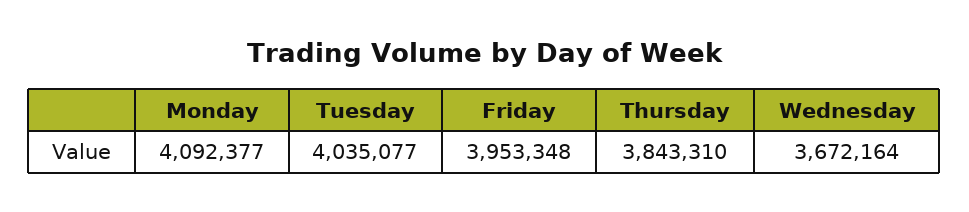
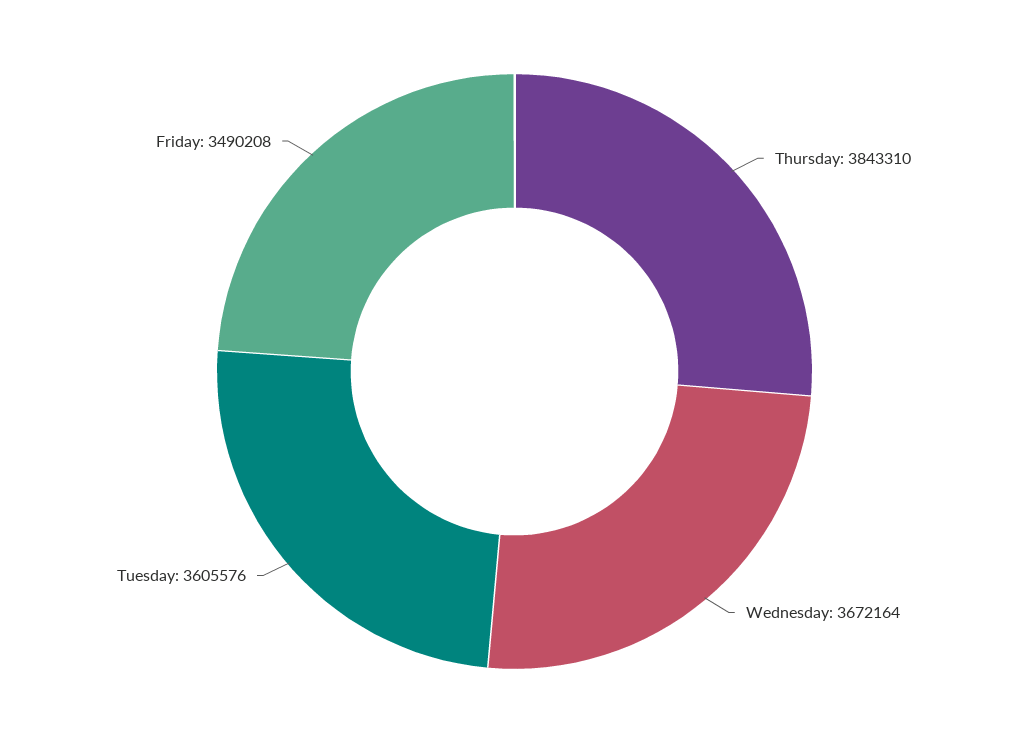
  {
-   "Monday": 4092377,
-   "Tuesday": 4035077,
+   "Tuesday": 3605576,
-   "Friday": 3953348,
+   "Friday": 3490208,
    "Thursday": 3843310,
    "Wednesday": 3672164
  }

